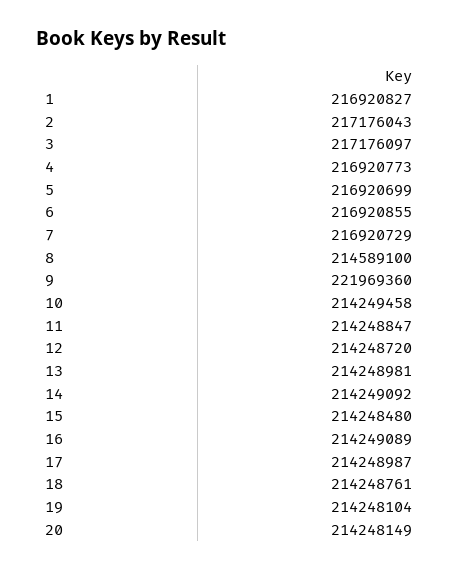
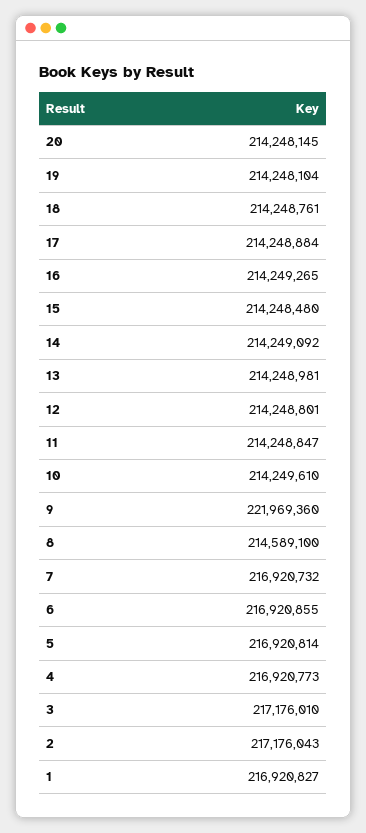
  {
    "1": 216920827,
    "2": 217176043,
-   "3": 217176097,
+   "3": 217176010,
    "4": 216920773,
-   "5": 216920699,
+   "5": 216920814,
    "6": 216920855,
-   "7": 216920729,
+   "7": 216920732,
    "8": 214589100,
    "9": 221969360,
-   "10": 214249458,
+   "10": 214249610,
    "11": 214248847,
-   "12": 214248720,
+   "12": 214248801,
    "13": 214248981,
    "14": 214249092,
    "15": 214248480,
-   "16": 214249089,
+   "16": 214249265,
-   "17": 214248987,
+   "17": 214248884,
    "18": 214248761,
    "19": 214248104,
-   "20": 214248149
+   "20": 214248145
  }

